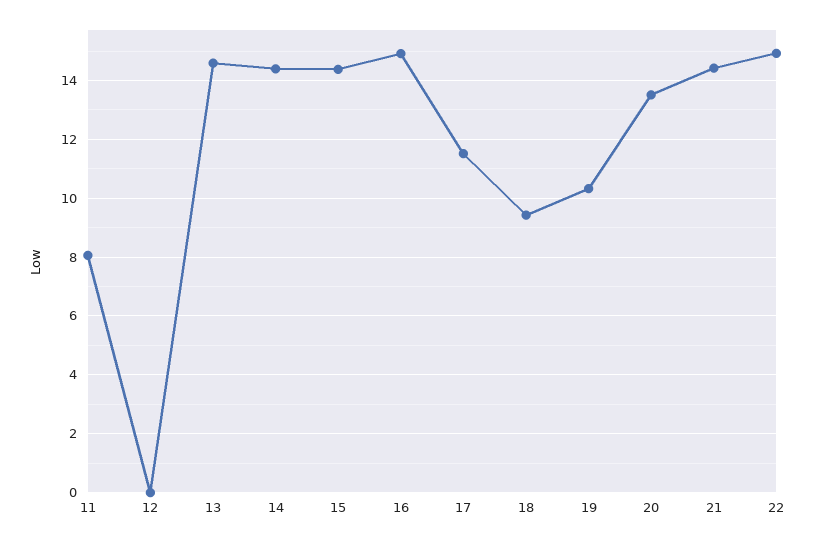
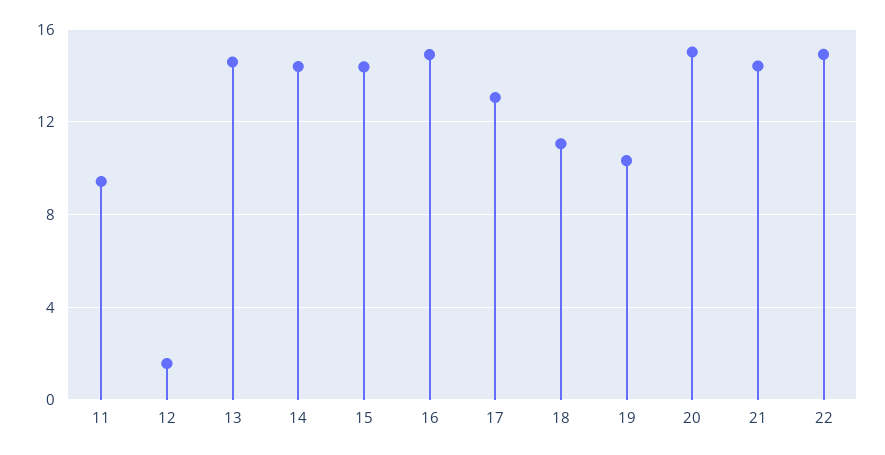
  {
-   "11": 8,
+   "11": 9.5,
-   "12": 0,
+   "12": 1.5,
    "13": 14.5,
    "14": 14.5,
    "15": 14.5,
    "16": 15,
-   "17": 11.5,
+   "17": 13,
-   "18": 9.5,
+   "18": 11,
    "19": 10.25,
-   "20": 13.5,
+   "20": 15,
    "21": 14.5,
    "22": 15
  }

